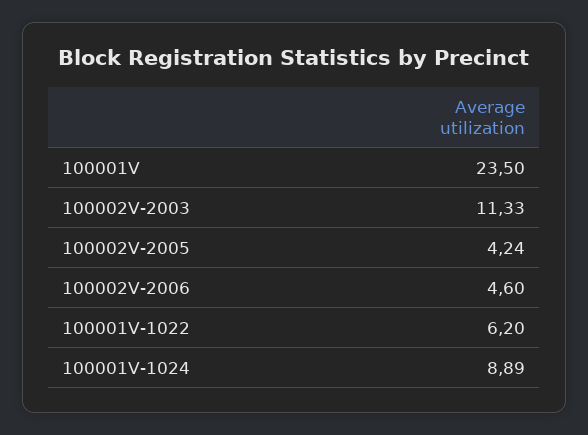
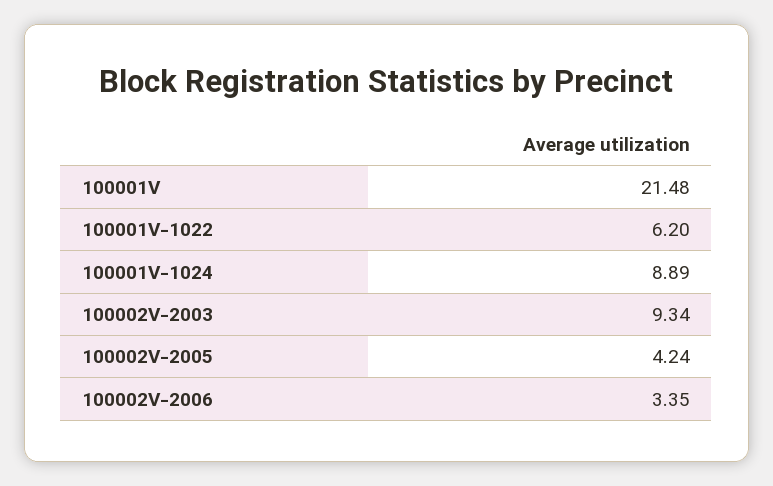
  {
-   "100001V": 23.5,
+   "100001V": 21.48,
-   "100002V-2003": 11.33,
+   "100002V-2003": 9.34,
    "100002V-2005": 4.24,
-   "100002V-2006": 4.6,
+   "100002V-2006": 3.35,
    "100001V-1022": 6.2,
    "100001V-1024": 8.89
  }

